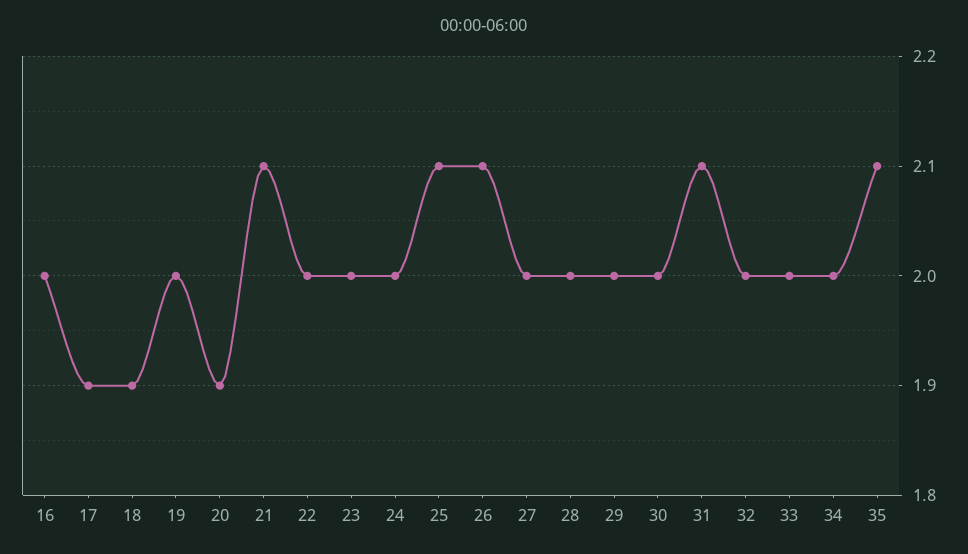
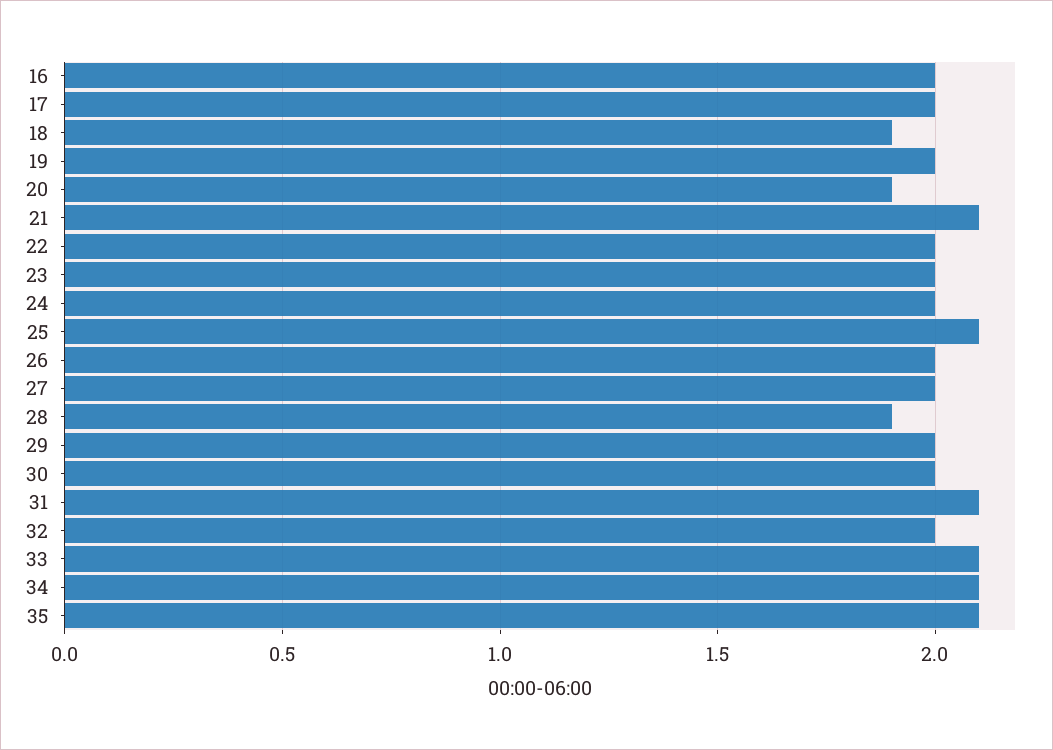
  {
    "16": 2,
-   "17": 1.9,
+   "17": 2,
    "18": 1.9,
    "19": 2,
    "20": 1.9,
    "21": 2.1,
    "22": 2,
    "23": 2,
    "24": 2,
    "25": 2.1,
-   "26": 2.1,
+   "26": 2,
    "27": 2,
-   "28": 2,
+   "28": 1.9,
    "29": 2,
    "30": 2,
    "31": 2.1,
    "32": 2,
-   "33": 2,
+   "33": 2.1,
-   "34": 2,
+   "34": 2.1,
    "35": 2.1
  }

